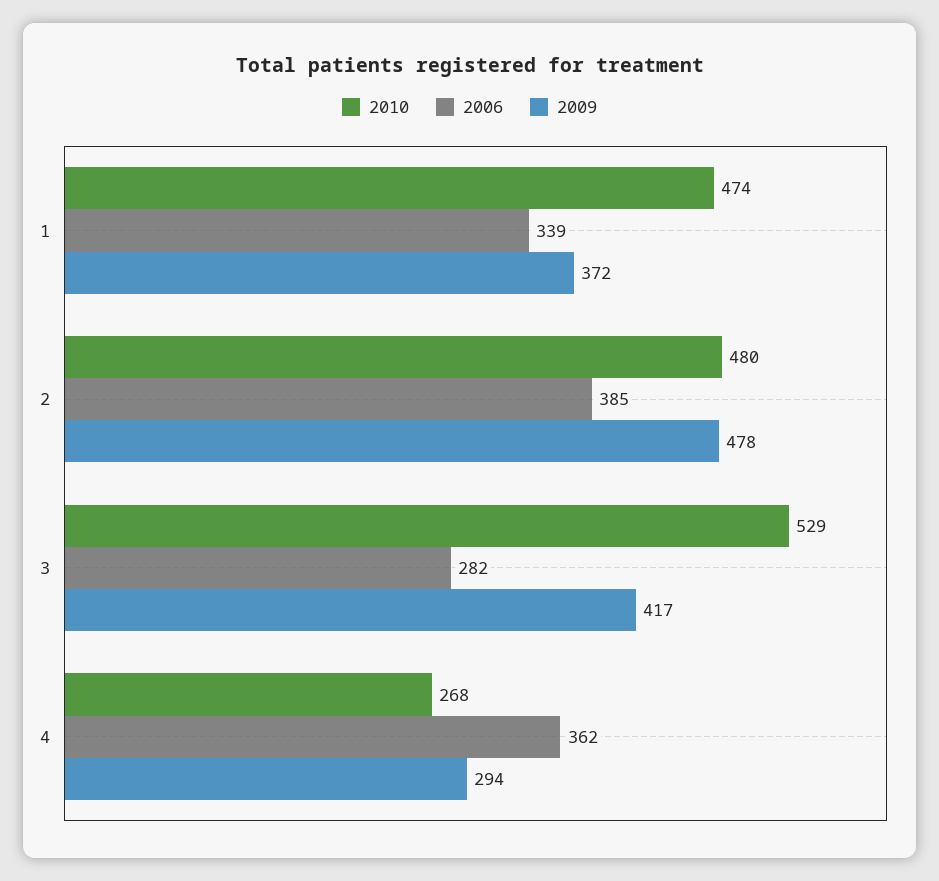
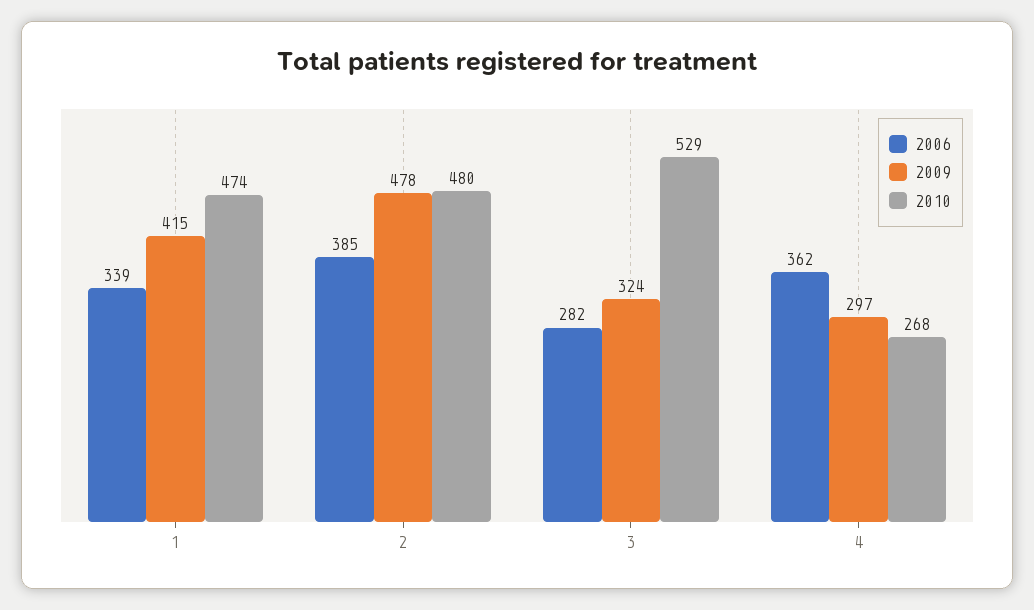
  {
    "2010": {
      "1": 474,
      "2": 480,
      "3": 529,
      "4": 268
    },
    "2006": {
      "1": 339,
      "2": 385,
      "3": 282,
      "4": 362
    },
    "2009": {
-     "1": 372,
+     "1": 415,
      "2": 478,
-     "3": 417,
+     "3": 324,
-     "4": 294
+     "4": 297
    }
  }

